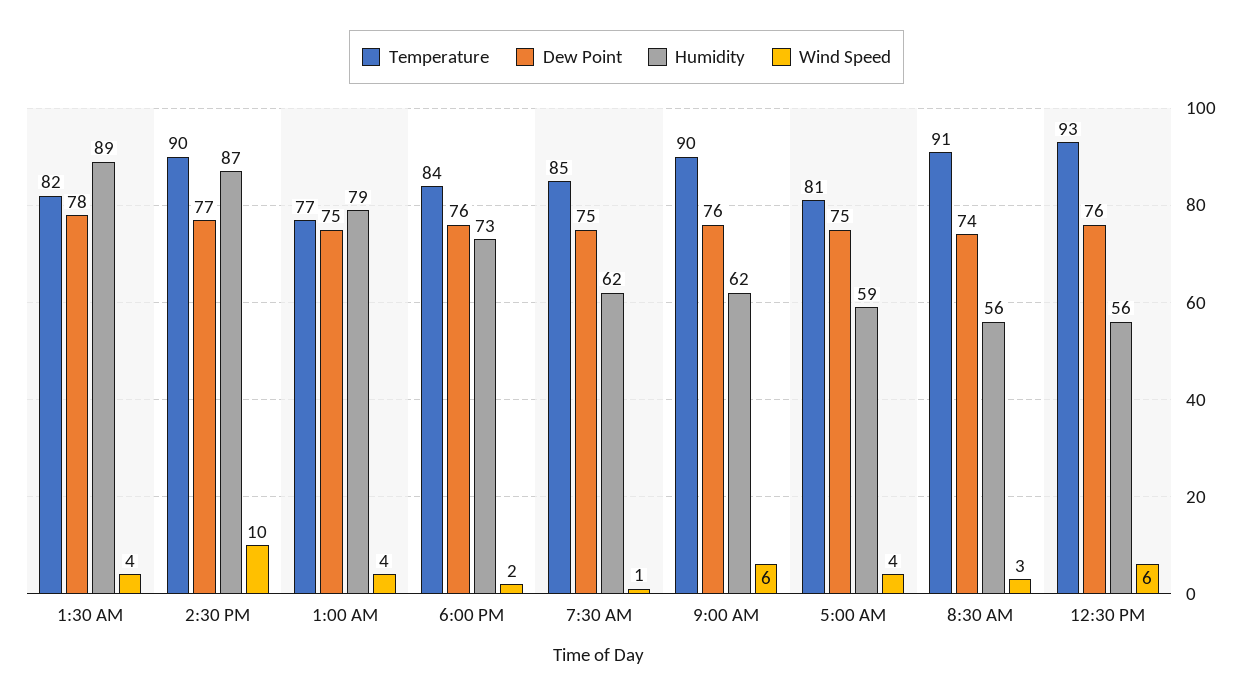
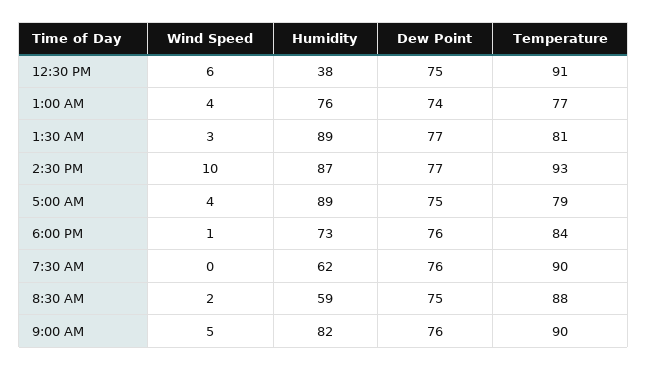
  {
    "Temperature": {
-     "1:30 AM": 82,
+     "1:30 AM": 81,
-     "2:30 PM": 90,
+     "2:30 PM": 93,
      "1:00 AM": 77,
      "6:00 PM": 84,
-     "7:30 AM": 85,
+     "7:30 AM": 90,
      "9:00 AM": 90,
-     "5:00 AM": 81,
+     "5:00 AM": 79,
-     "8:30 AM": 91,
+     "8:30 AM": 88,
-     "12:30 PM": 93
+     "12:30 PM": 91
    },
    "Dew Point": {
-     "1:30 AM": 78,
+     "1:30 AM": 77,
      "2:30 PM": 77,
-     "1:00 AM": 75,
+     "1:00 AM": 74,
      "6:00 PM": 76,
-     "7:30 AM": 75,
+     "7:30 AM": 76,
      "9:00 AM": 76,
      "5:00 AM": 75,
-     "8:30 AM": 74,
+     "8:30 AM": 75,
-     "12:30 PM": 76
+     "12:30 PM": 75
    },
    "Humidity": {
      "1:30 AM": 89,
      "2:30 PM": 87,
-     "1:00 AM": 79,
+     "1:00 AM": 76,
      "6:00 PM": 73,
      "7:30 AM": 62,
-     "9:00 AM": 62,
+     "9:00 AM": 82,
-     "5:00 AM": 59,
+     "5:00 AM": 89,
-     "8:30 AM": 56,
+     "8:30 AM": 59,
-     "12:30 PM": 56
+     "12:30 PM": 38
    },
    "Wind Speed": {
-     "1:30 AM": 4,
+     "1:30 AM": 3,
      "2:30 PM": 10,
      "1:00 AM": 4,
-     "6:00 PM": 2,
+     "6:00 PM": 1,
-     "7:30 AM": 1,
+     "7:30 AM": 0,
-     "9:00 AM": 6,
+     "9:00 AM": 5,
      "5:00 AM": 4,
-     "8:30 AM": 3,
+     "8:30 AM": 2,
      "12:30 PM": 6
    }
  }

